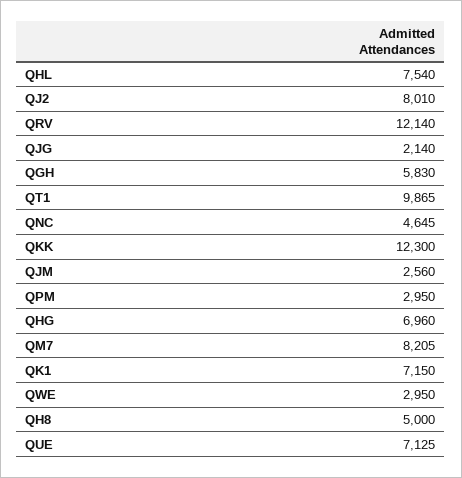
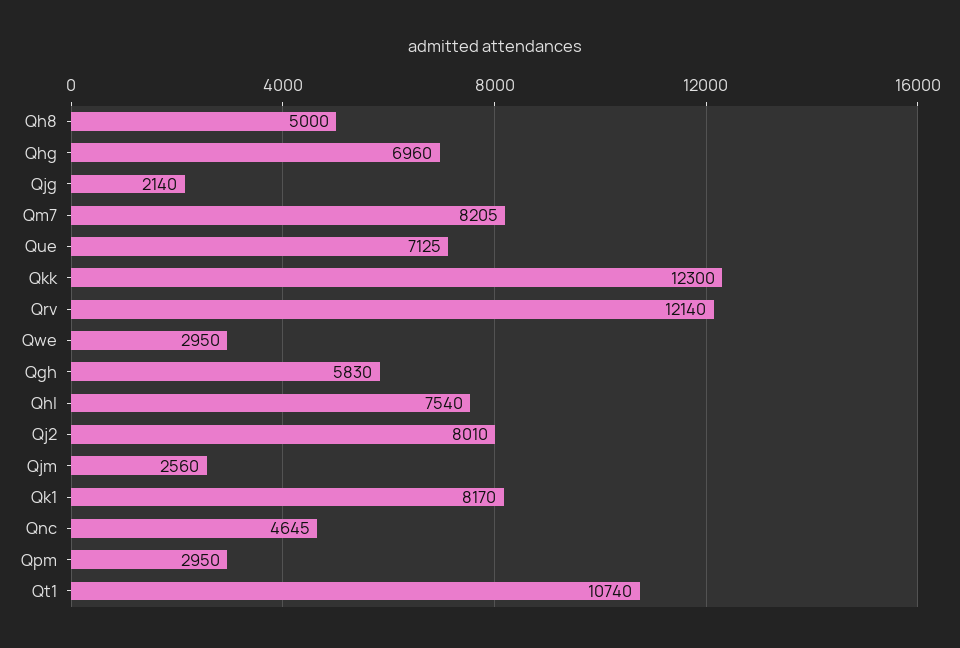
  {
    "QHL": 7540,
    "QJ2": 8010,
    "QRV": 12140,
    "QJG": 2140,
    "QGH": 5830,
-   "QT1": 9865,
+   "QT1": 10740,
    "QNC": 4645,
    "QKK": 12300,
    "QJM": 2560,
    "QPM": 2950,
    "QHG": 6960,
    "QM7": 8205,
-   "QK1": 7150,
+   "QK1": 8170,
    "QWE": 2950,
    "QH8": 5000,
    "QUE": 7125
  }

